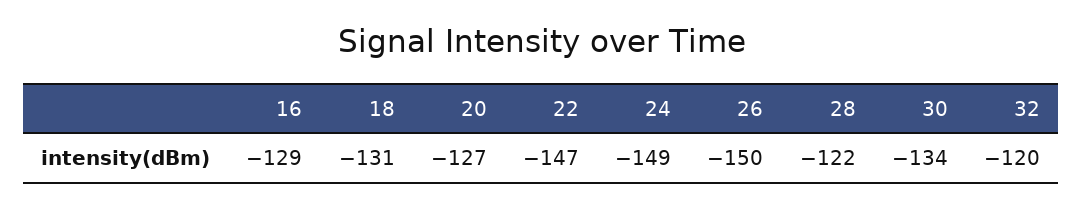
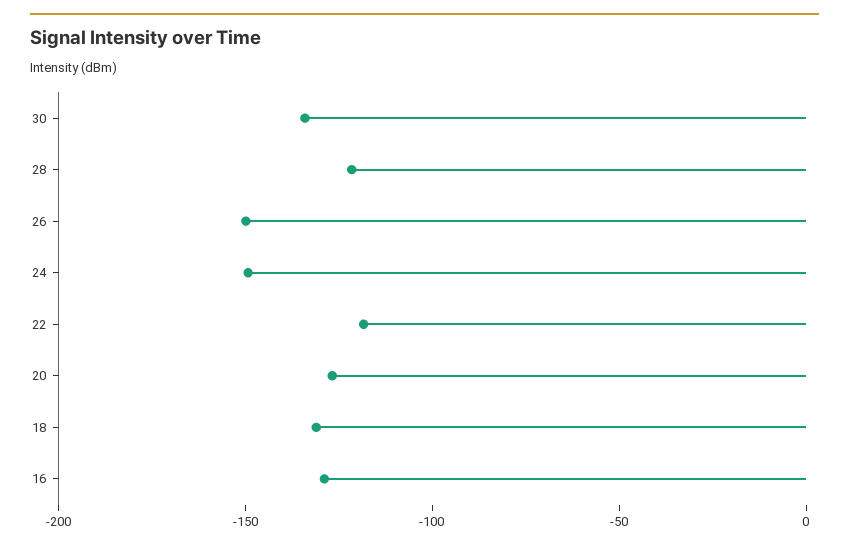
  {
    "16": -129,
    "18": -131,
    "20": -127,
-   "22": -147,
+   "22": -120,
    "24": -149,
    "26": -150,
    "28": -122,
-   "30": -134,
+   "30": -134
-   "32": -120
  }

